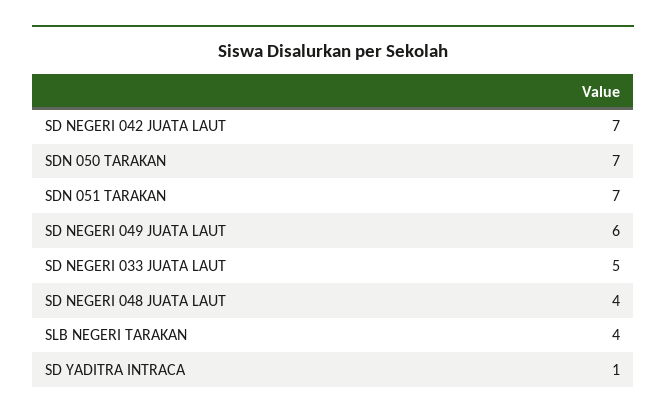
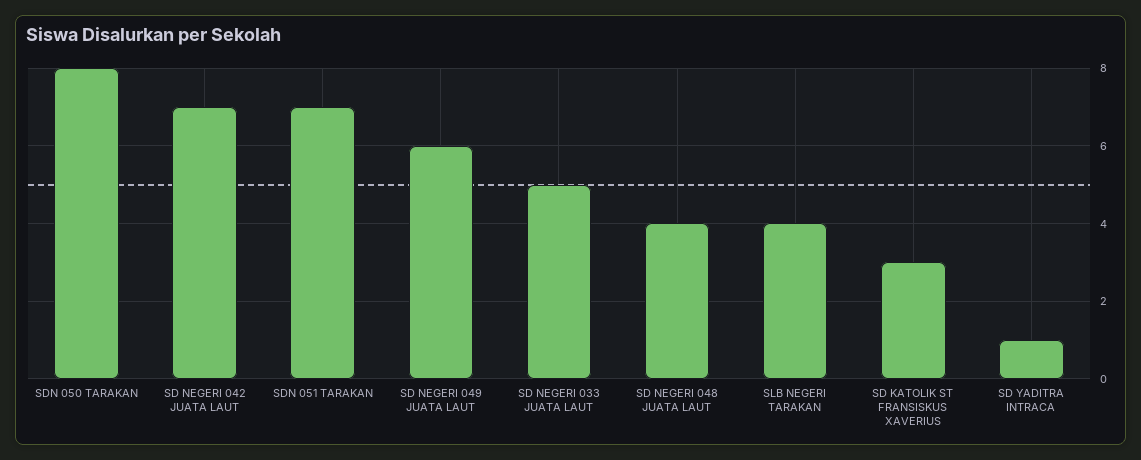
  {
    "SD NEGERI 042 JUATA LAUT": 7,
-   "SDN 050 TARAKAN": 7,
+   "SDN 050 TARAKAN": 8,
    "SDN 051 TARAKAN": 7,
    "SD NEGERI 049 JUATA LAUT": 6,
    "SD NEGERI 033 JUATA LAUT": 5,
    "SD NEGERI 048 JUATA LAUT": 4,
    "SLB NEGERI TARAKAN": 4,
-   "SD YADITRA INTRACA": 1
+   "SD YADITRA INTRACA": 1,
+   "SD KATOLIK ST FRANSISKUS XAVERIUS": 3
  }

